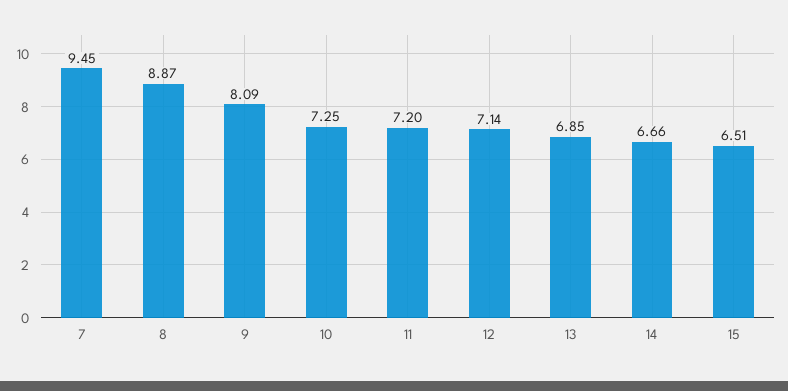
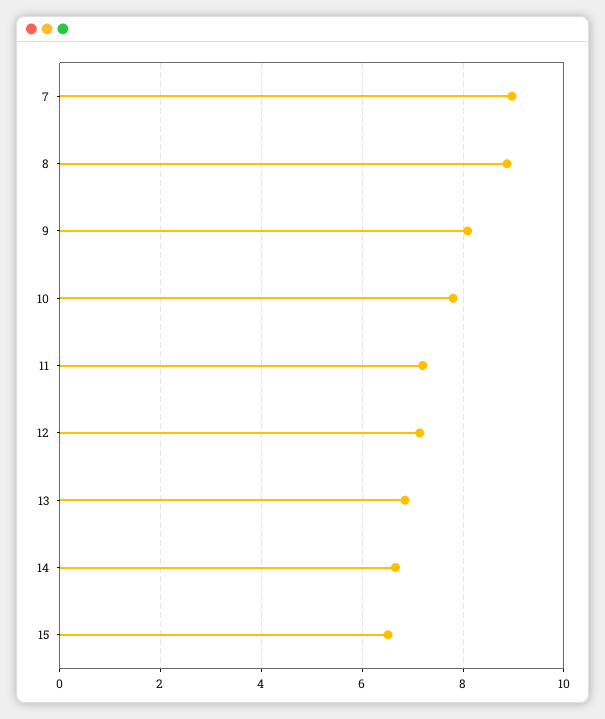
  {
-   "7": 9.45,
+   "7": 9,
    "8": 8.87,
    "9": 8.09,
-   "10": 7.25,
+   "10": 7.8,
    "11": 7.2,
    "12": 7.14,
    "13": 6.85,
    "14": 6.66,
    "15": 6.51
  }

